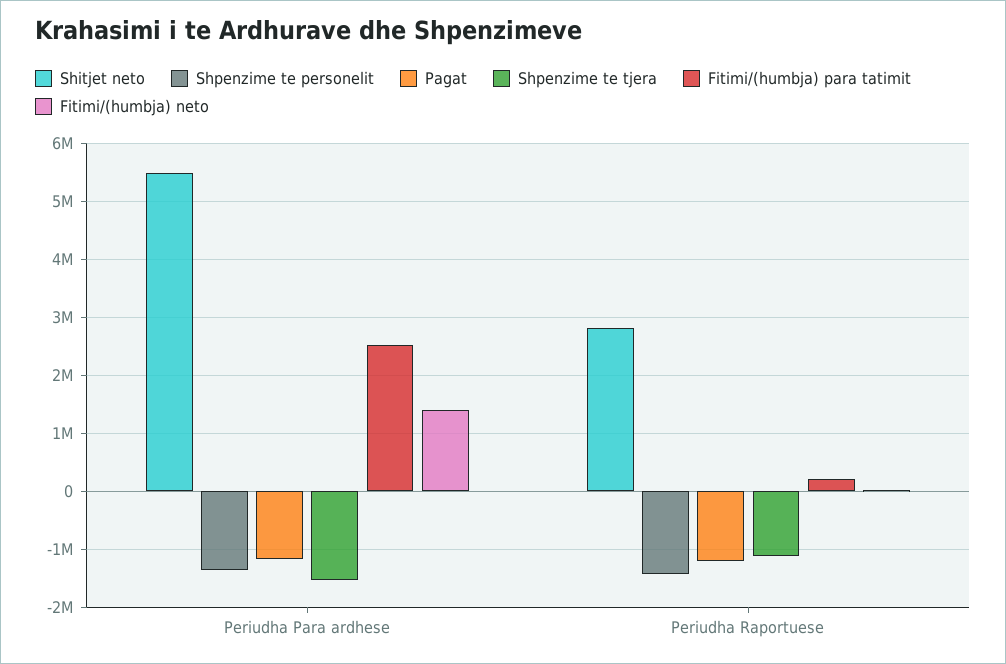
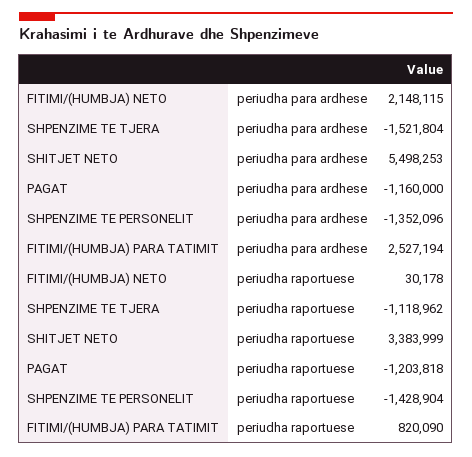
  {
    "Shitjet neto": {
      "Periudha Para ardhese": 5498253,
-     "Periudha Raportuese": 2800000
+     "Periudha Raportuese": 3383999
    },
    "Shpenzime te personelit": {
      "Periudha Para ardhese": -1352096,
      "Periudha Raportuese": -1428904
    },
    "Pagat": {
      "Periudha Para ardhese": -1160000,
      "Periudha Raportuese": -1203818
    },
    "Shpenzime te tjera": {
      "Periudha Para ardhese": -1521804,
      "Periudha Raportuese": -1118962
    },
    "Fitimi/(humbja) para tatimit": {
      "Periudha Para ardhese": 2527194,
-     "Periudha Raportuese": 200000
+     "Periudha Raportuese": 820090
    },
    "Fitimi/(humbja) neto": {
-     "Periudha Para ardhese": 1400000,
+     "Periudha Para ardhese": 2148115,
      "Periudha Raportuese": 30178
    }
  }

